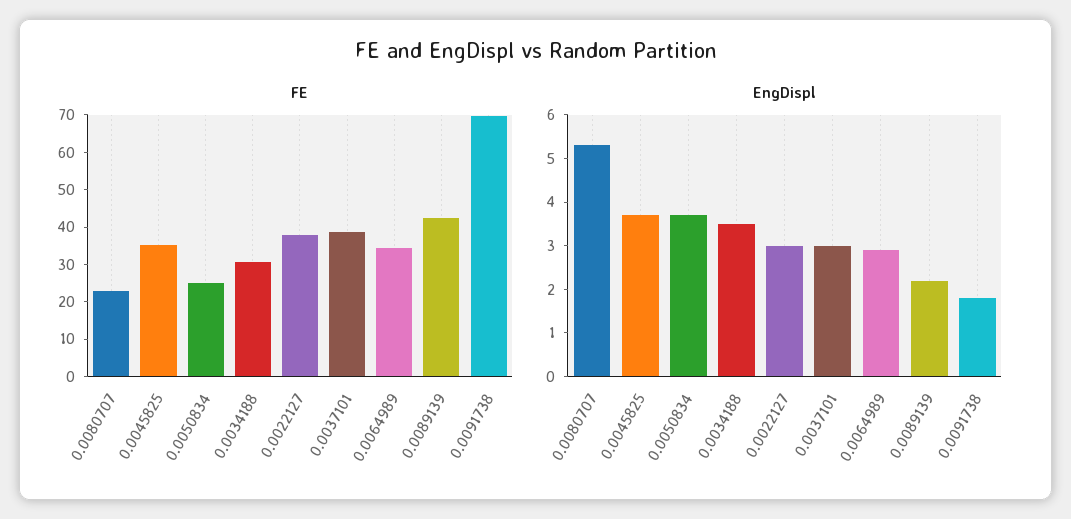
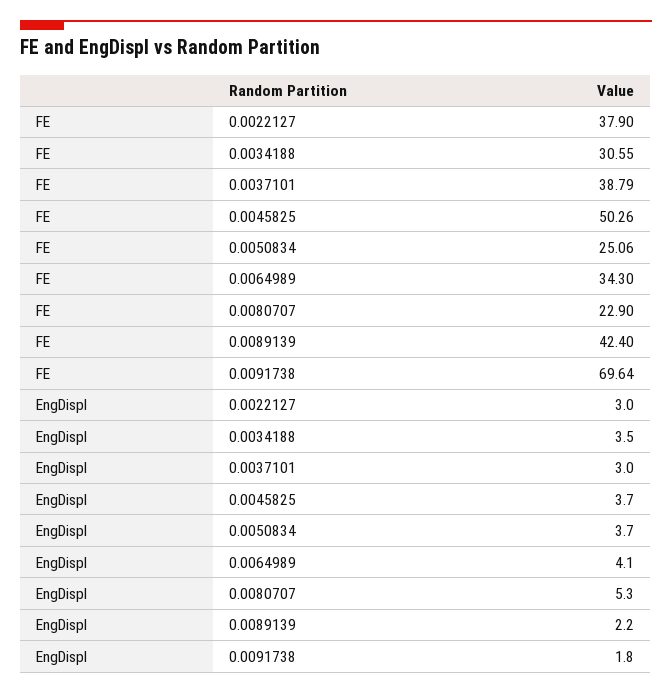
  {
    "FE": {
      "0.0080707": 22.9,
-     "0.0045825": 35,
+     "0.0045825": 50.26,
      "0.0050834": 25.06,
      "0.0034188": 30.55,
      "0.0022127": 37.9,
      "0.0037101": 38.79,
      "0.0064989": 34.3,
      "0.0089139": 42.4,
      "0.0091738": 69.64
    },
    "EngDispl": {
      "0.0080707": 5.3,
      "0.0045825": 3.7,
      "0.0050834": 3.7,
      "0.0034188": 3.5,
      "0.0022127": 3,
      "0.0037101": 3,
-     "0.0064989": 3,
+     "0.0064989": 4.1,
      "0.0089139": 2.2,
      "0.0091738": 1.8
    }
  }

